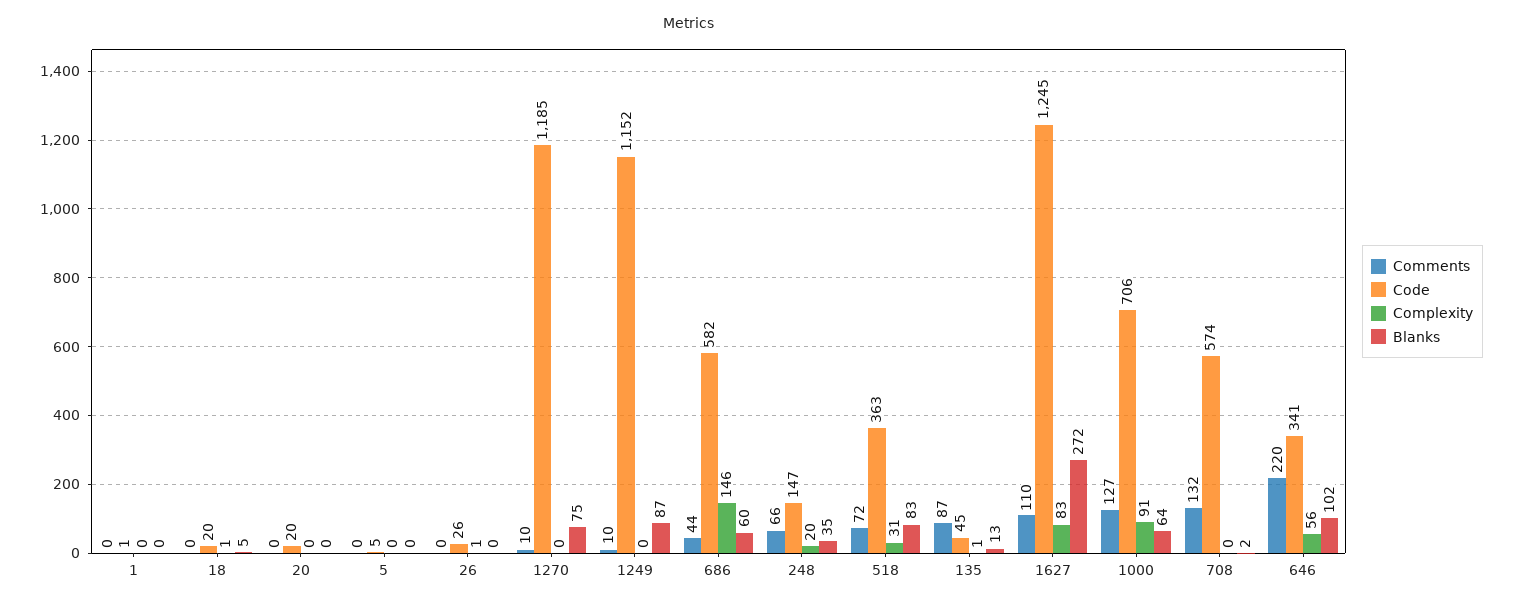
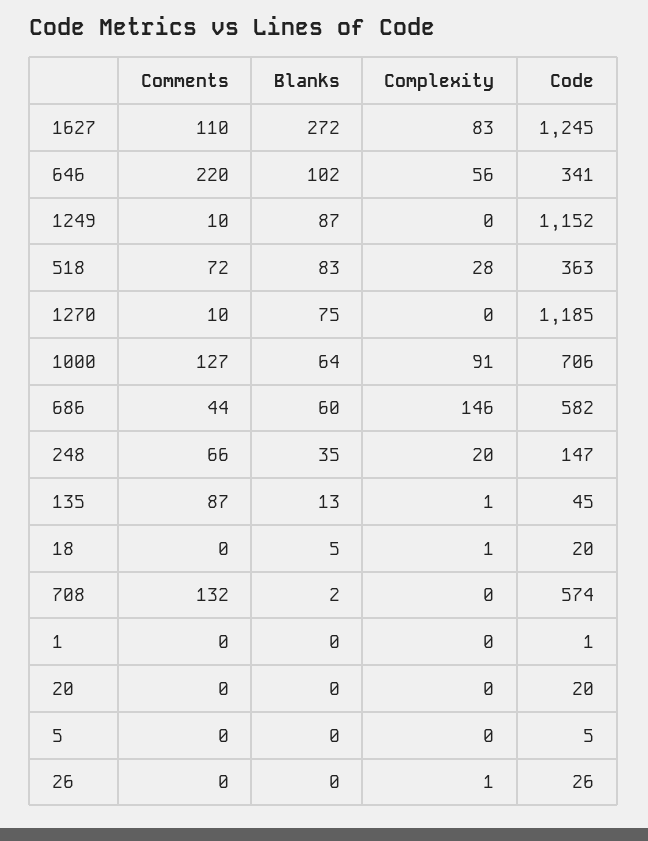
  {
    "Comments": {
      "1": 0,
      "18": 0,
      "20": 0,
      "5": 0,
      "26": 0,
      "1270": 10,
      "1249": 10,
      "686": 44,
      "248": 66,
      "518": 72,
      "135": 87,
      "1627": 110,
      "1000": 127,
      "708": 132,
      "646": 220
    },
    "Code": {
      "1": 1,
      "18": 20,
      "20": 20,
      "5": 5,
      "26": 26,
      "1270": 1185,
      "1249": 1152,
      "686": 582,
      "248": 147,
      "518": 363,
      "135": 45,
      "1627": 1245,
      "1000": 706,
      "708": 574,
      "646": 341
    },
    "Complexity": {
      "1": 0,
      "18": 1,
      "20": 0,
      "5": 0,
      "26": 1,
      "1270": 0,
      "1249": 0,
      "686": 146,
      "248": 20,
-     "518": 31,
+     "518": 28,
      "135": 1,
      "1627": 83,
      "1000": 91,
      "708": 0,
      "646": 56
    },
    "Blanks": {
      "1": 0,
      "18": 5,
      "20": 0,
      "5": 0,
      "26": 0,
      "1270": 75,
      "1249": 87,
      "686": 60,
      "248": 35,
      "518": 83,
      "135": 13,
      "1627": 272,
      "1000": 64,
      "708": 2,
      "646": 102
    }
  }

